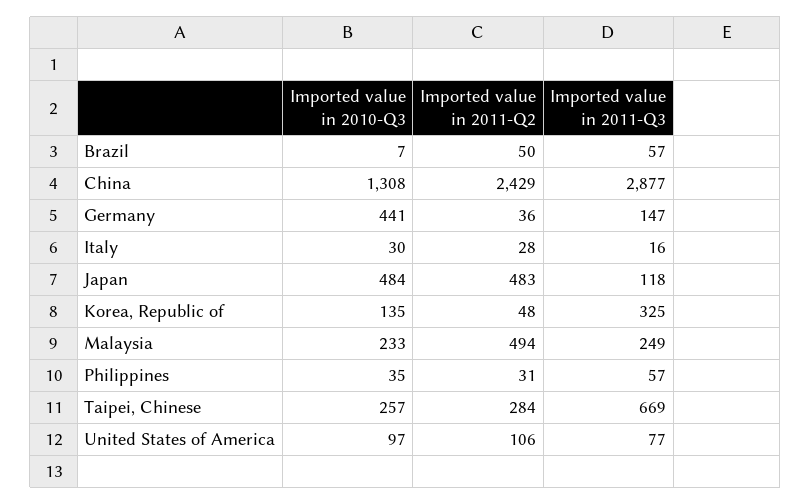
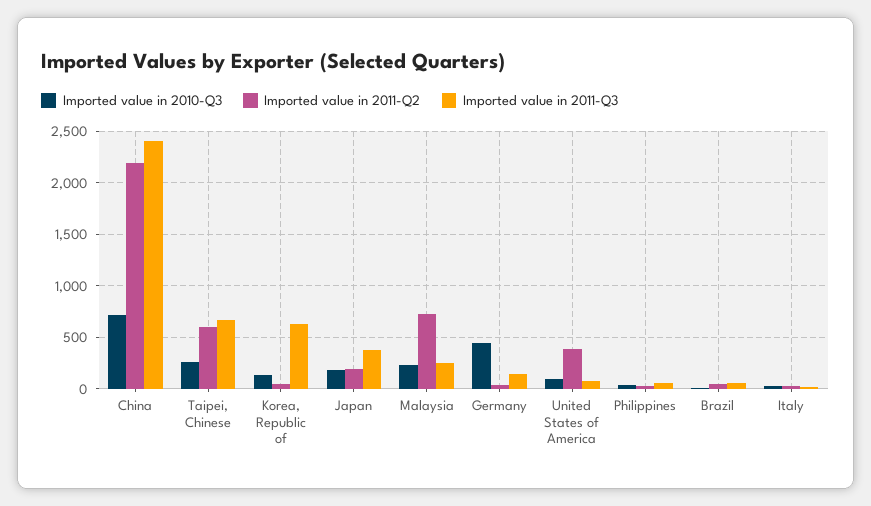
  {
    "Imported value in 2010-Q3": {
      "Brazil": 7,
-     "China": 1308,
+     "China": 700,
      "Germany": 441,
      "Italy": 30,
-     "Japan": 484,
+     "Japan": 200,
      "Korea, Republic of": 135,
      "Malaysia": 233,
      "Philippines": 35,
      "Taipei, Chinese": 257,
      "United States of America": 97
    },
    "Imported value in 2011-Q2": {
      "Brazil": 50,
-     "China": 2429,
+     "China": 2200,
      "Germany": 36,
      "Italy": 28,
-     "Japan": 483,
+     "Japan": 200,
      "Korea, Republic of": 48,
-     "Malaysia": 494,
+     "Malaysia": 700,
      "Philippines": 31,
-     "Taipei, Chinese": 284,
+     "Taipei, Chinese": 600,
-     "United States of America": 106
+     "United States of America": 400
    },
    "Imported value in 2011-Q3": {
      "Brazil": 57,
-     "China": 2877,
+     "China": 2400,
      "Germany": 147,
      "Italy": 16,
-     "Japan": 118,
+     "Japan": 400,
-     "Korea, Republic of": 325,
+     "Korea, Republic of": 600,
      "Malaysia": 249,
      "Philippines": 57,
      "Taipei, Chinese": 669,
      "United States of America": 77
    }
  }

